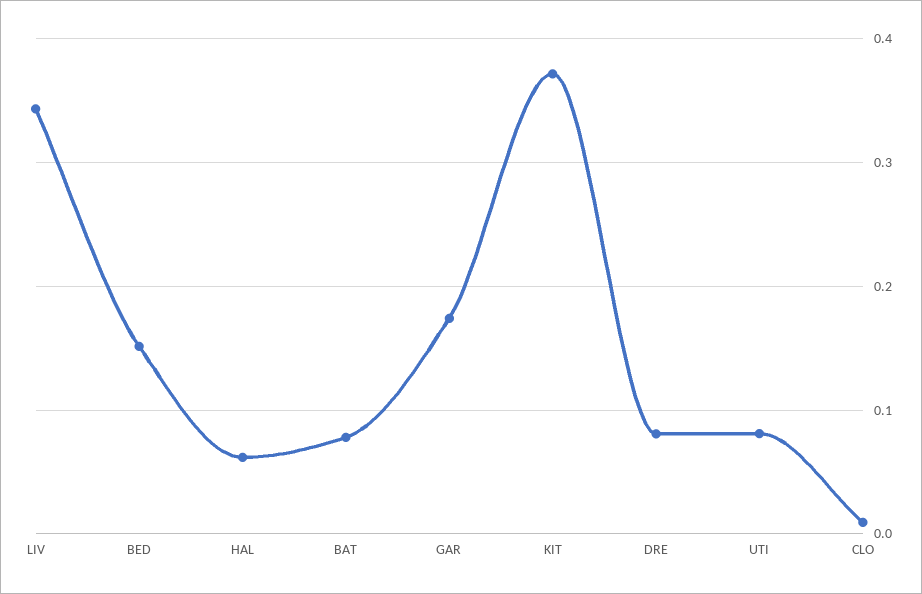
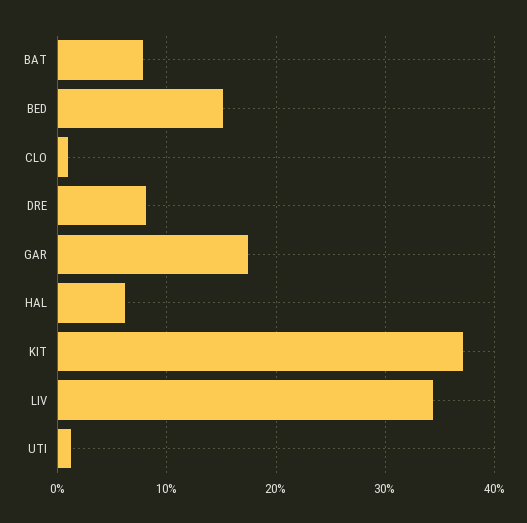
  {
    "LIV": 0.34,
    "BED": 0.15,
    "HAL": 0.06,
    "BAT": 0.08,
    "GAR": 0.17,
    "KIT": 0.37,
    "DRE": 0.08,
-   "UTI": 0.08,
+   "UTI": 0.01,
    "CLO": 0.01
  }

